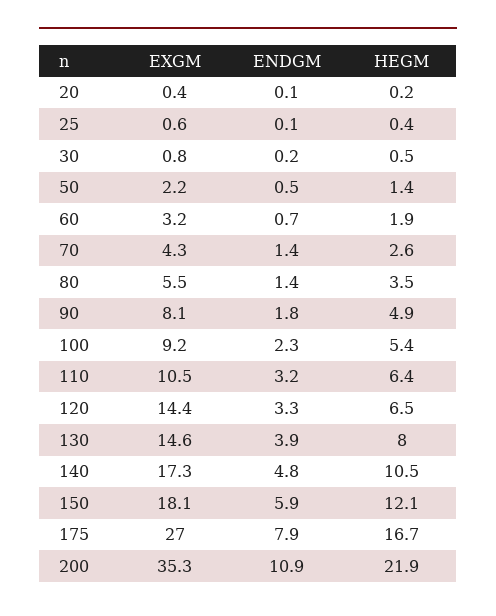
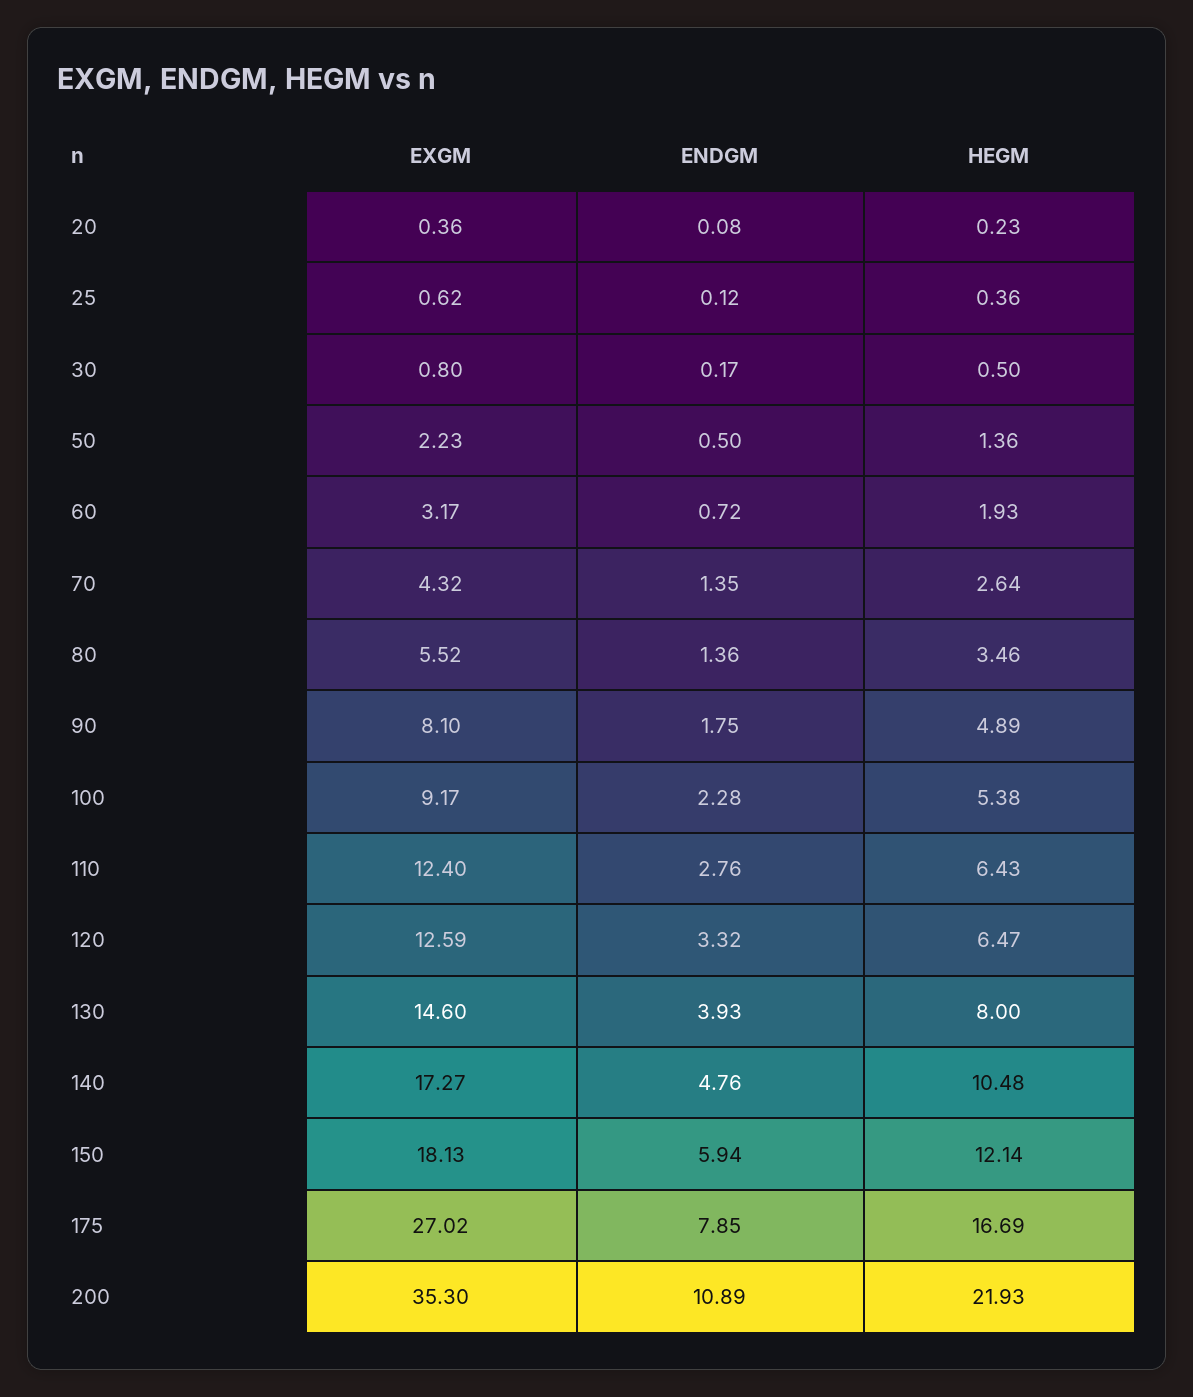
  {
    "EXGM": {
      "20": 0.36,
      "25": 0.62,
      "30": 0.8,
      "50": 2.23,
      "60": 3.17,
      "70": 4.32,
      "80": 5.52,
      "90": 8.1,
      "100": 9.17,
-     "110": 10.5,
+     "110": 12.4,
-     "120": 14.4,
+     "120": 12.59,
      "130": 14.6,
      "140": 17.27,
      "150": 18.13,
      "175": 27.02,
      "200": 35.3
    },
    "ENDGM": {
      "20": 0.08,
      "25": 0.12,
      "30": 0.17,
      "50": 0.5,
      "60": 0.72,
      "70": 1.35,
      "80": 1.36,
      "90": 1.75,
      "100": 2.28,
-     "110": 3.2,
+     "110": 2.76,
      "120": 3.32,
      "130": 3.93,
      "140": 4.76,
      "150": 5.94,
      "175": 7.85,
      "200": 10.89
    },
    "HEGM": {
      "20": 0.23,
      "25": 0.36,
      "30": 0.5,
      "50": 1.36,
      "60": 1.93,
      "70": 2.64,
      "80": 3.46,
      "90": 4.89,
      "100": 5.38,
      "110": 6.43,
      "120": 6.47,
      "130": 8,
      "140": 10.48,
      "150": 12.14,
      "175": 16.69,
      "200": 21.93
    }
  }

